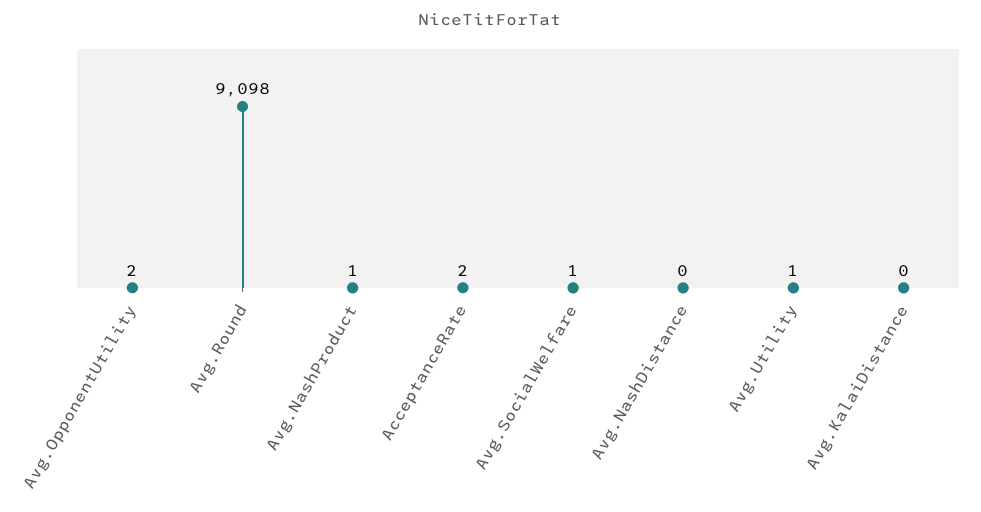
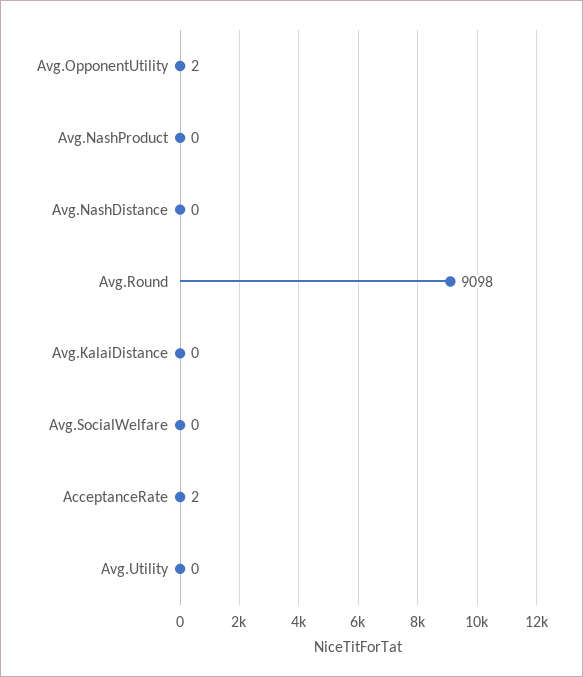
  {
    "Avg.OpponentUtility": 2,
    "Avg.Round": 9098,
-   "Avg.NashProduct": 1,
+   "Avg.NashProduct": 0,
    "AcceptanceRate": 2,
-   "Avg.SocialWelfare": 1,
+   "Avg.SocialWelfare": 0,
    "Avg.NashDistance": 0,
-   "Avg.Utility": 1,
+   "Avg.Utility": 0,
    "Avg.KalaiDistance": 0
  }

